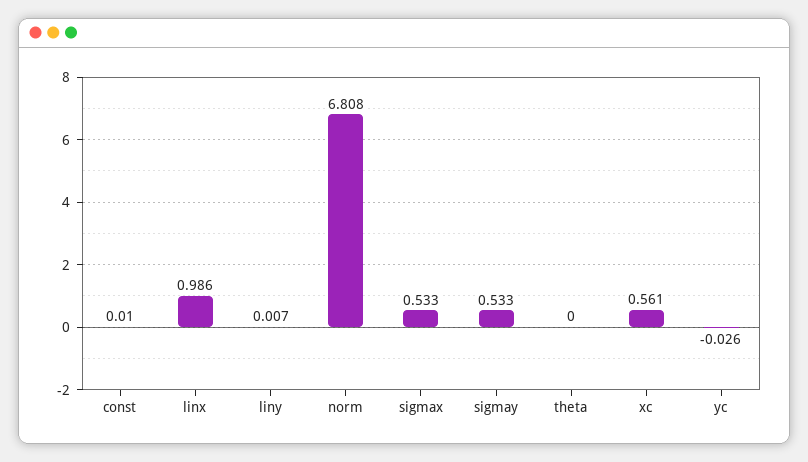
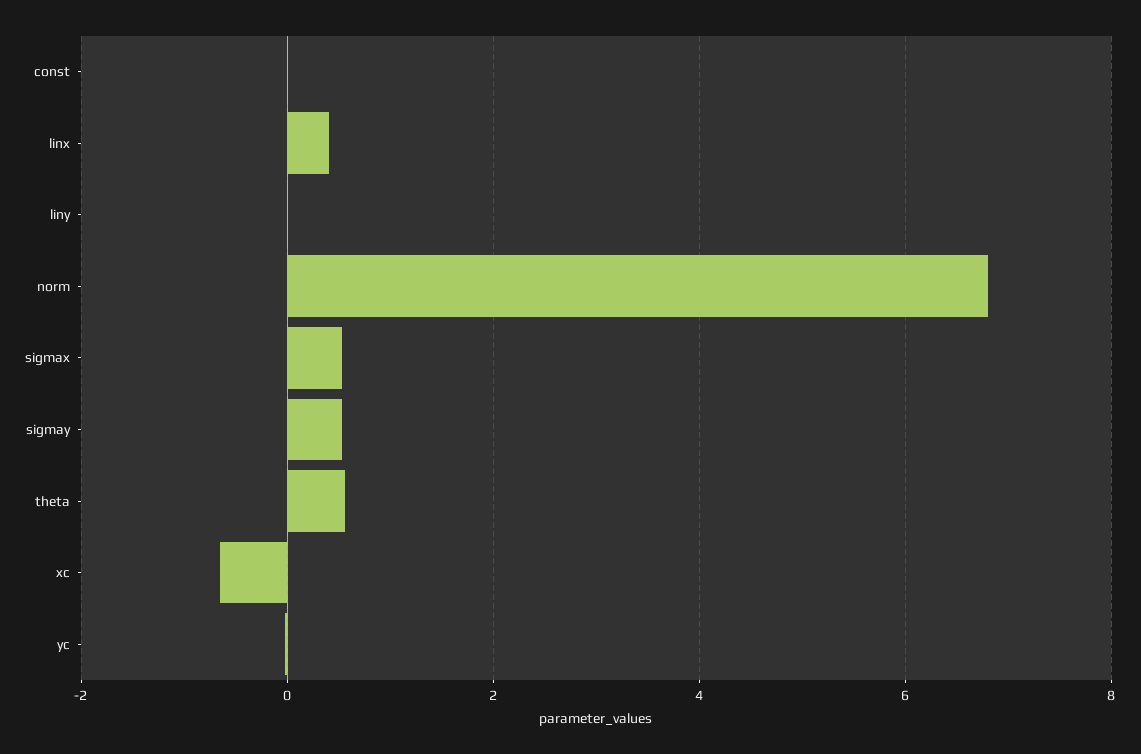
  {
    "const": 0.01,
-   "linx": 0.986,
+   "linx": 0.4,
    "liny": 0.007,
    "norm": 6.808,
    "sigmax": 0.533,
    "sigmay": 0.533,
-   "theta": 0,
+   "theta": 0.6,
-   "xc": 0.561,
+   "xc": -0.6,
    "yc": -0.026
  }

